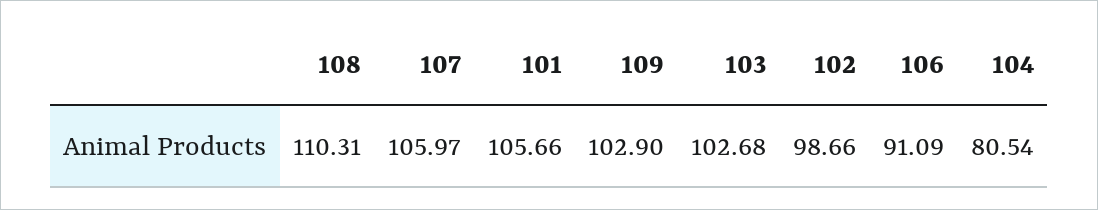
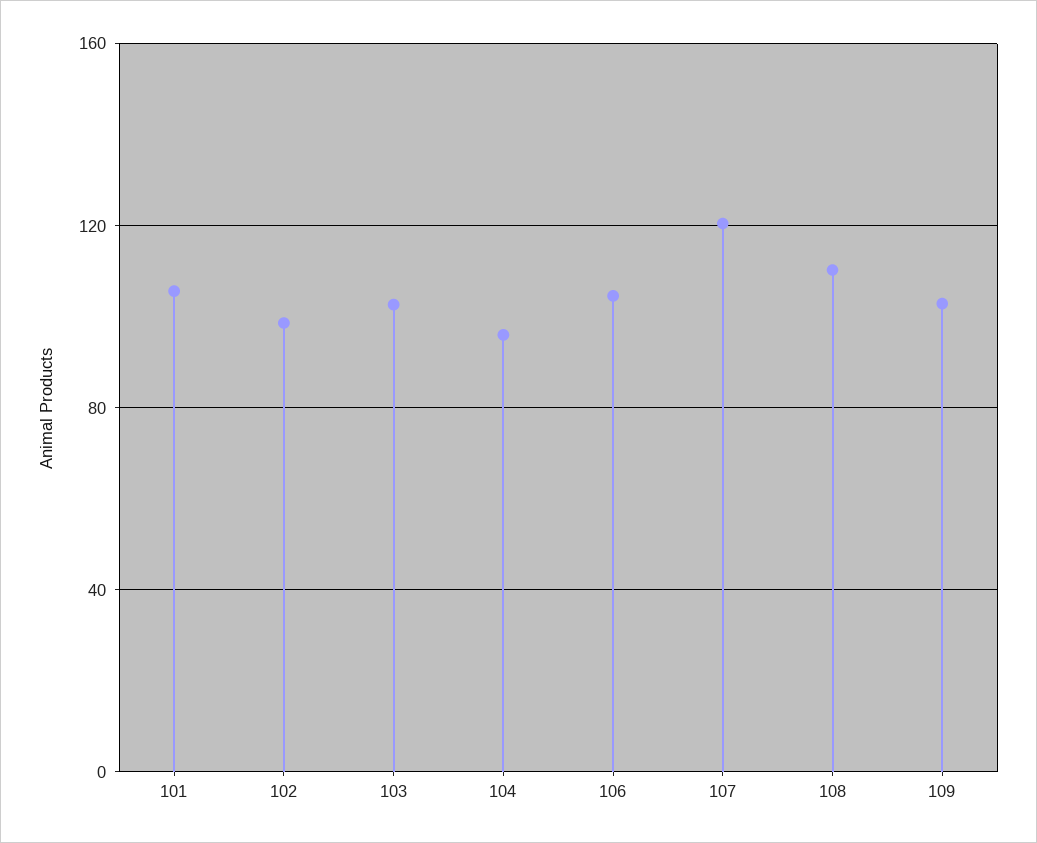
  {
    "108": 110.31,
-   "107": 105.97,
+   "107": 120,
    "101": 105.66,
    "109": 102.9,
    "103": 102.68,
    "102": 98.66,
-   "106": 91.09,
+   "106": 105,
-   "104": 80.54
+   "104": 95
  }

